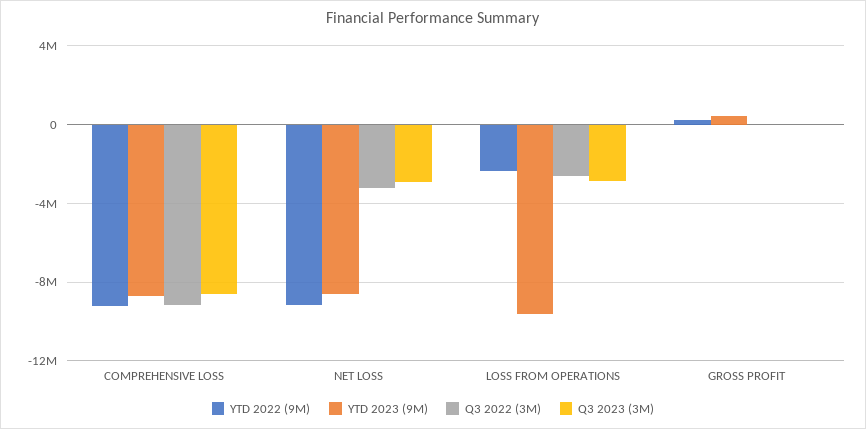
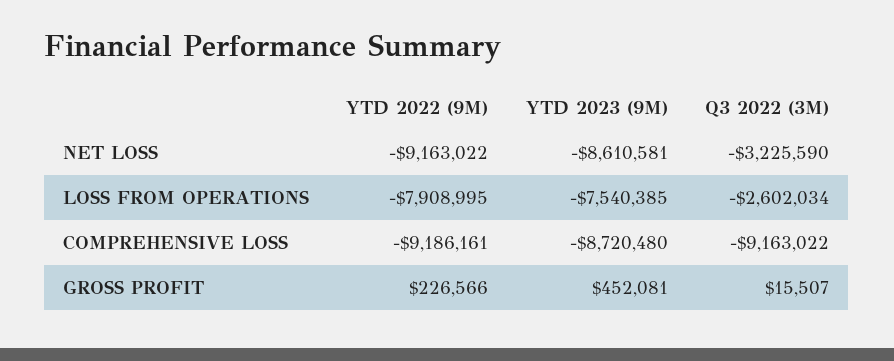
  {
    "YTD 2022 (9M)": {
      "COMPREHENSIVE LOSS": -9186161,
      "NET LOSS": -9163022,
-     "LOSS FROM OPERATIONS": -2500000,
+     "LOSS FROM OPERATIONS": -7908995,
      "GROSS PROFIT": 226566
    },
    "YTD 2023 (9M)": {
      "COMPREHENSIVE LOSS": -8720480,
      "NET LOSS": -8610581,
-     "LOSS FROM OPERATIONS": -9500000,
+     "LOSS FROM OPERATIONS": -7540385,
      "GROSS PROFIT": 452081
    },
    "Q3 2022 (3M)": {
      "COMPREHENSIVE LOSS": -9163022,
      "NET LOSS": -3225590,
      "LOSS FROM OPERATIONS": -2602034,
      "GROSS PROFIT": 15507
-   },
+   }
-   "Q3 2023 (3M)": {
-     "COMPREHENSIVE LOSS": -8500000,
-     "NET LOSS": -3000000,
-     "LOSS FROM OPERATIONS": -3000000,
-     "GROSS PROFIT": 0
-   }
  }

